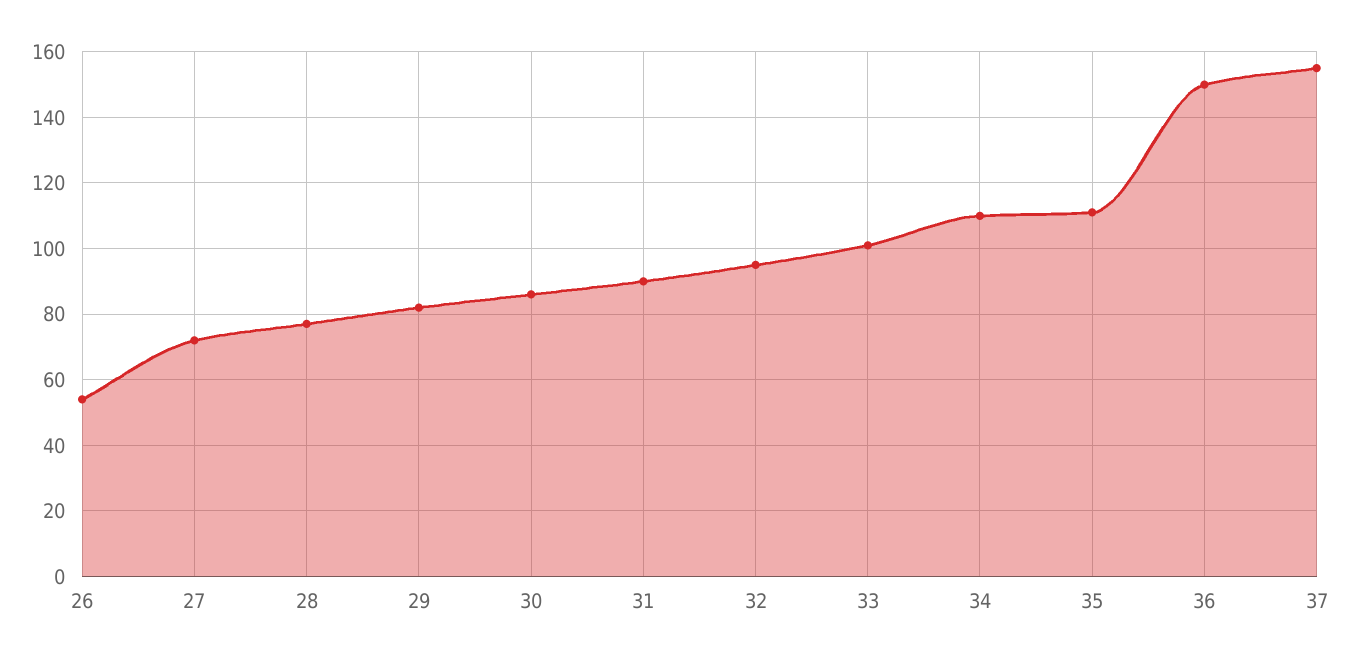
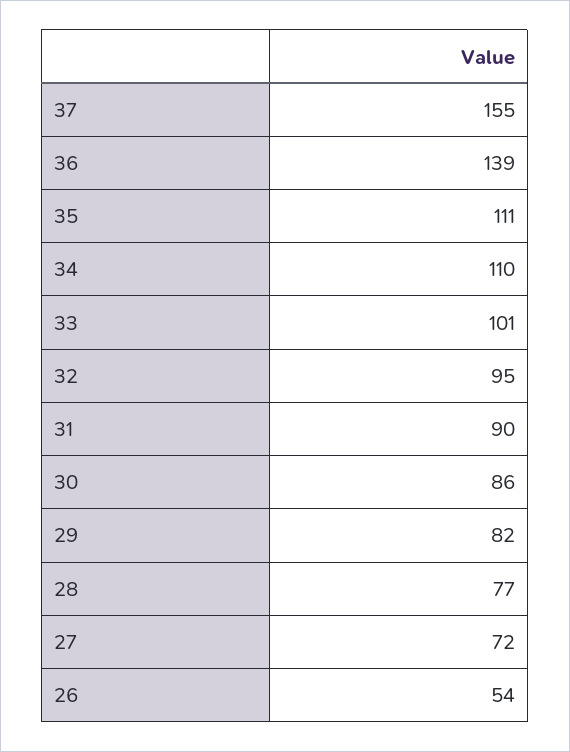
  {
    "26": 54,
    "27": 72,
    "28": 77,
    "29": 82,
    "30": 86,
    "31": 90,
    "32": 95,
    "33": 101,
    "34": 110,
    "35": 111,
-   "36": 150,
+   "36": 139,
    "37": 155
  }

